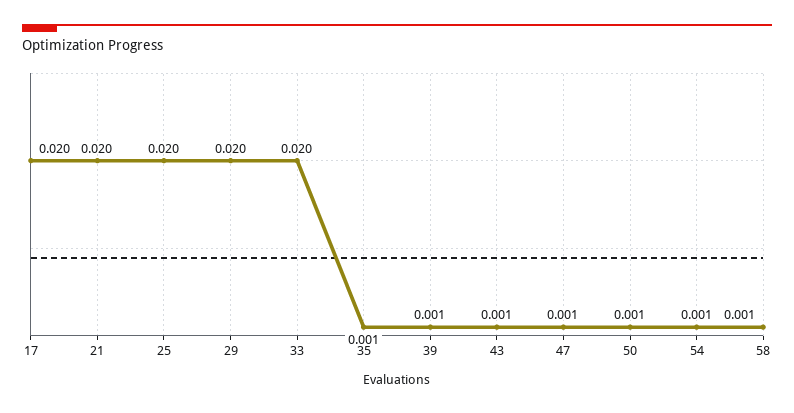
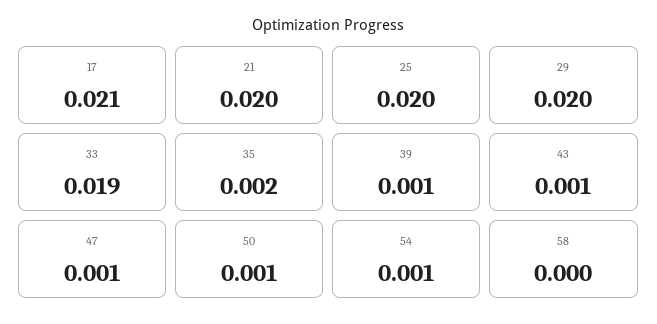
  {
-   "17": 0.02,
+   "17": 0.021,
    "21": 0.02,
    "25": 0.02,
    "29": 0.02,
-   "33": 0.02,
+   "33": 0.019,
-   "35": 0.001,
+   "35": 0.002,
    "39": 0.001,
    "43": 0.001,
    "47": 0.001,
    "50": 0.001,
    "54": 0.001,
-   "58": 0.001
+   "58": 0
  }

